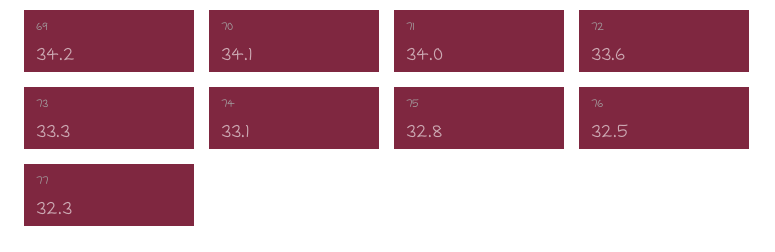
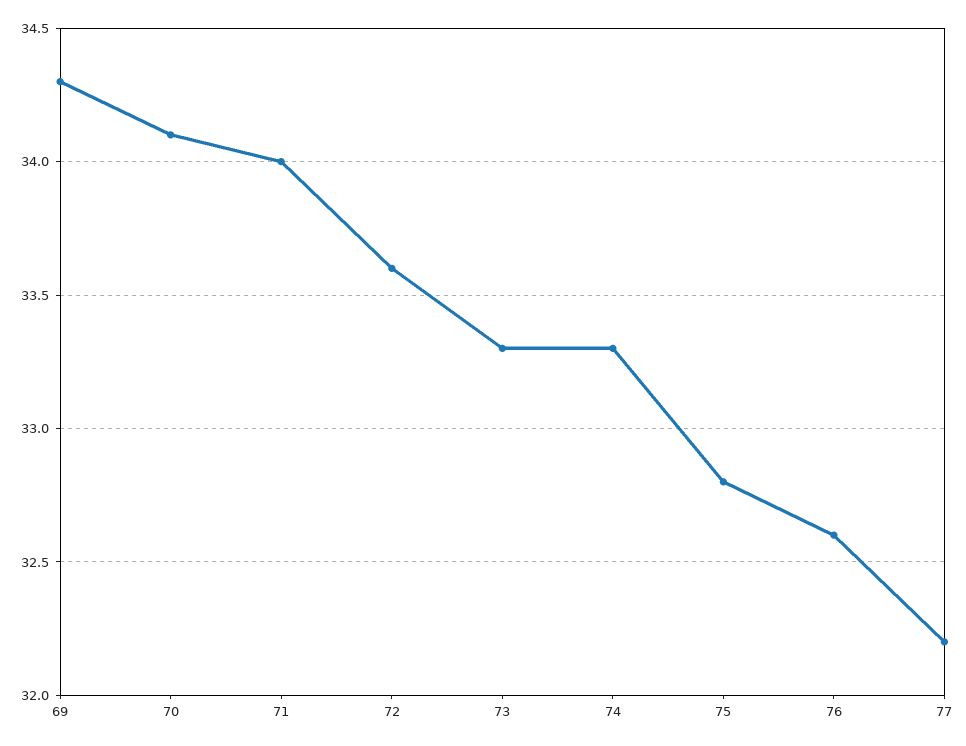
  {
-   "69": 34.2,
+   "69": 34.3,
    "70": 34.1,
    "71": 34,
    "72": 33.6,
    "73": 33.3,
-   "74": 33.1,
+   "74": 33.3,
    "75": 32.8,
-   "76": 32.5,
+   "76": 32.6,
-   "77": 32.3
+   "77": 32.2
  }

